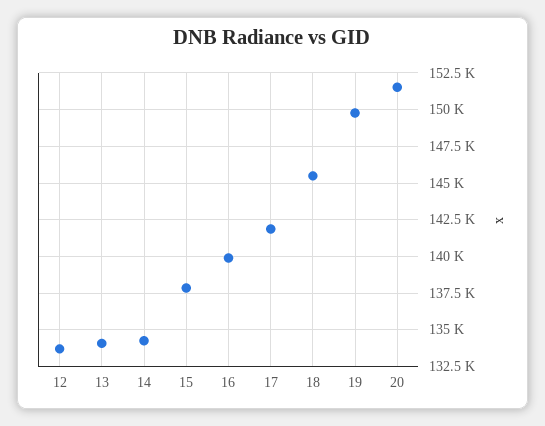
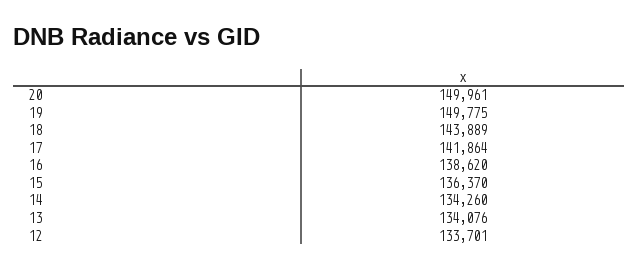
  {
    "12": 133701,
    "13": 134076,
    "14": 134260,
-   "15": 138000,
+   "15": 136370,
-   "16": 140000,
+   "16": 138620,
    "17": 141864,
-   "18": 145500,
+   "18": 143889,
    "19": 149775,
-   "20": 151500
+   "20": 149961
  }

